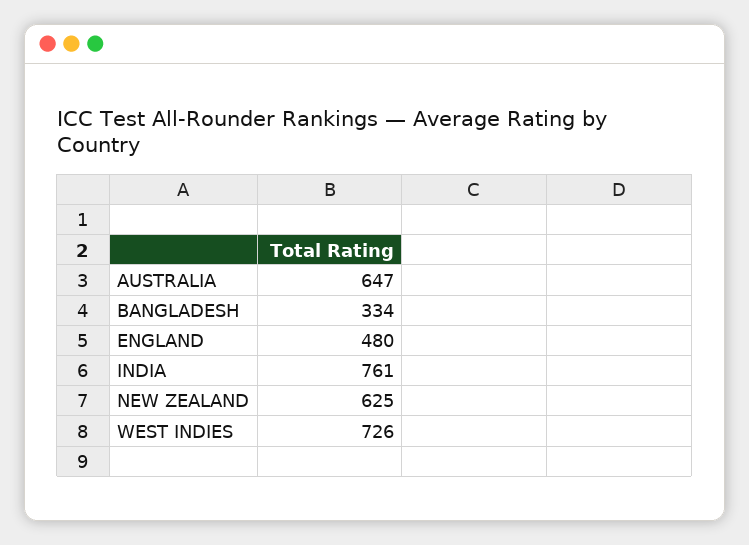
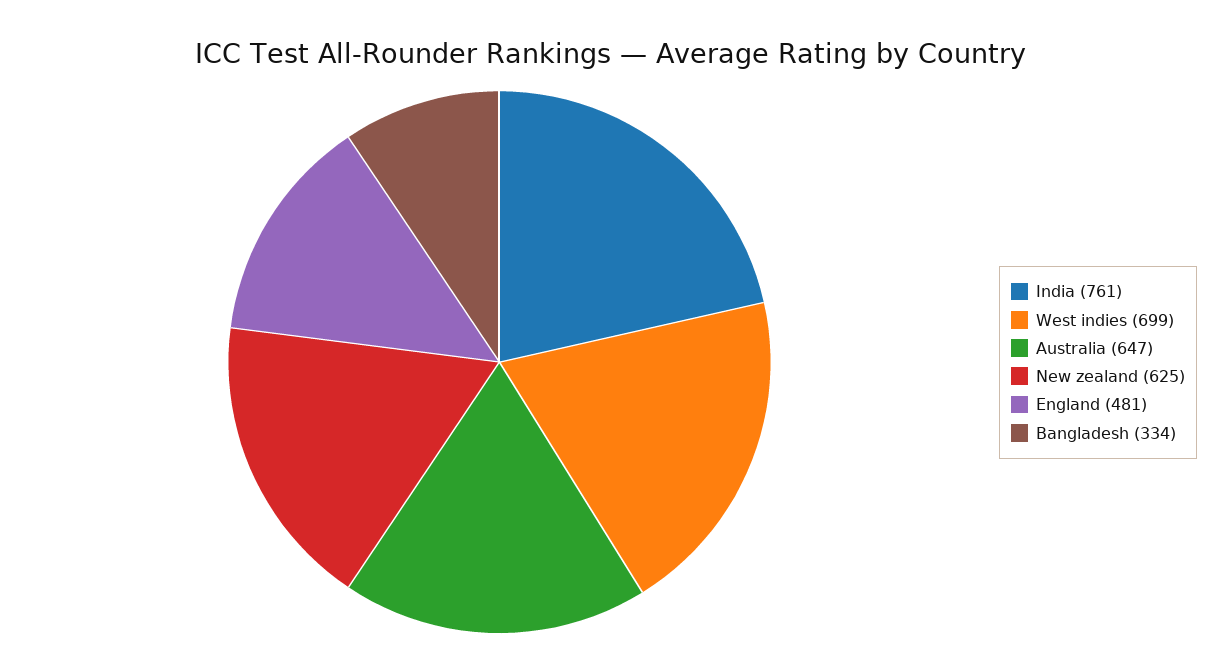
  {
    "AUSTRALIA": 647,
    "BANGLADESH": 334,
-   "ENGLAND": 480,
+   "ENGLAND": 481,
    "INDIA": 761,
    "NEW ZEALAND": 625,
-   "WEST INDIES": 726
+   "WEST INDIES": 699
  }

